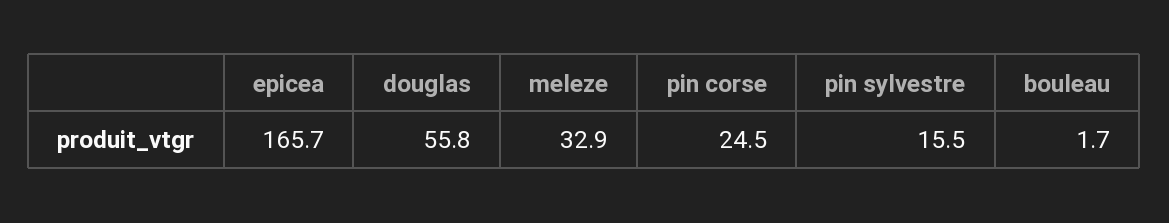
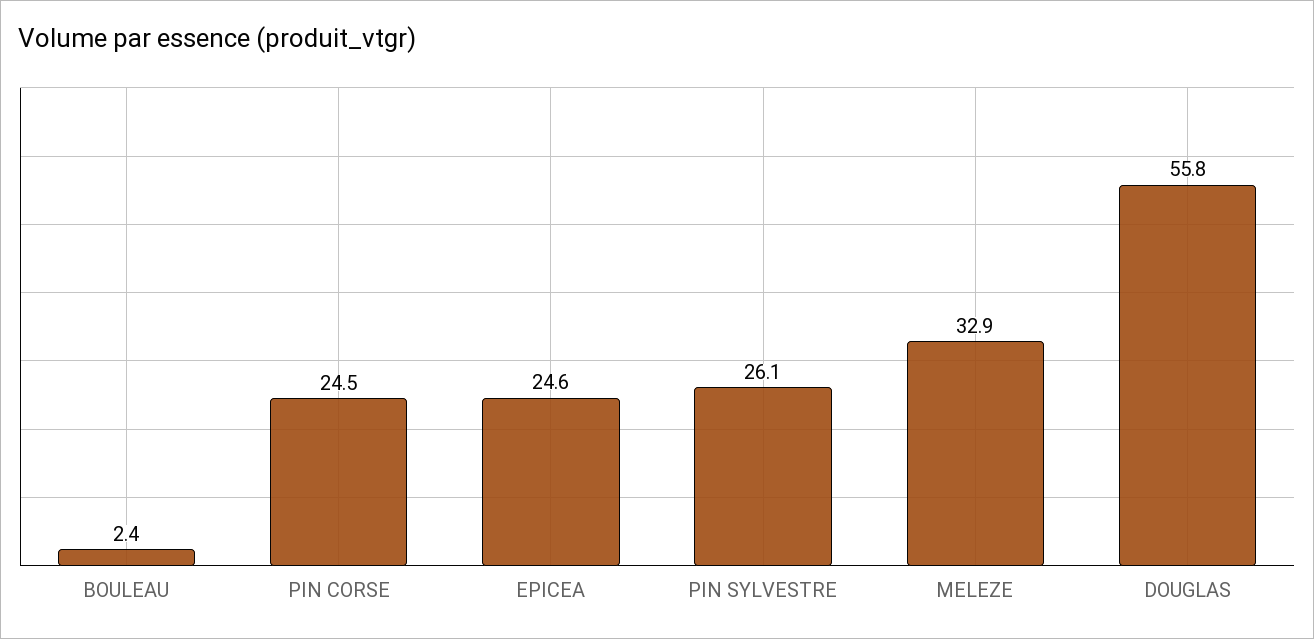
  {
-   "epicea": 165.7,
+   "epicea": 24.6,
    "douglas": 55.8,
    "meleze": 32.9,
    "pin corse": 24.5,
-   "pin sylvestre": 15.5,
+   "pin sylvestre": 26.1,
-   "bouleau": 1.7
+   "bouleau": 2.4
  }

